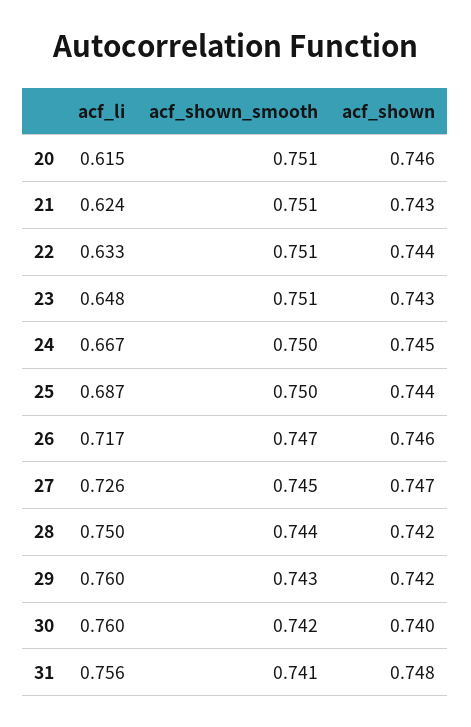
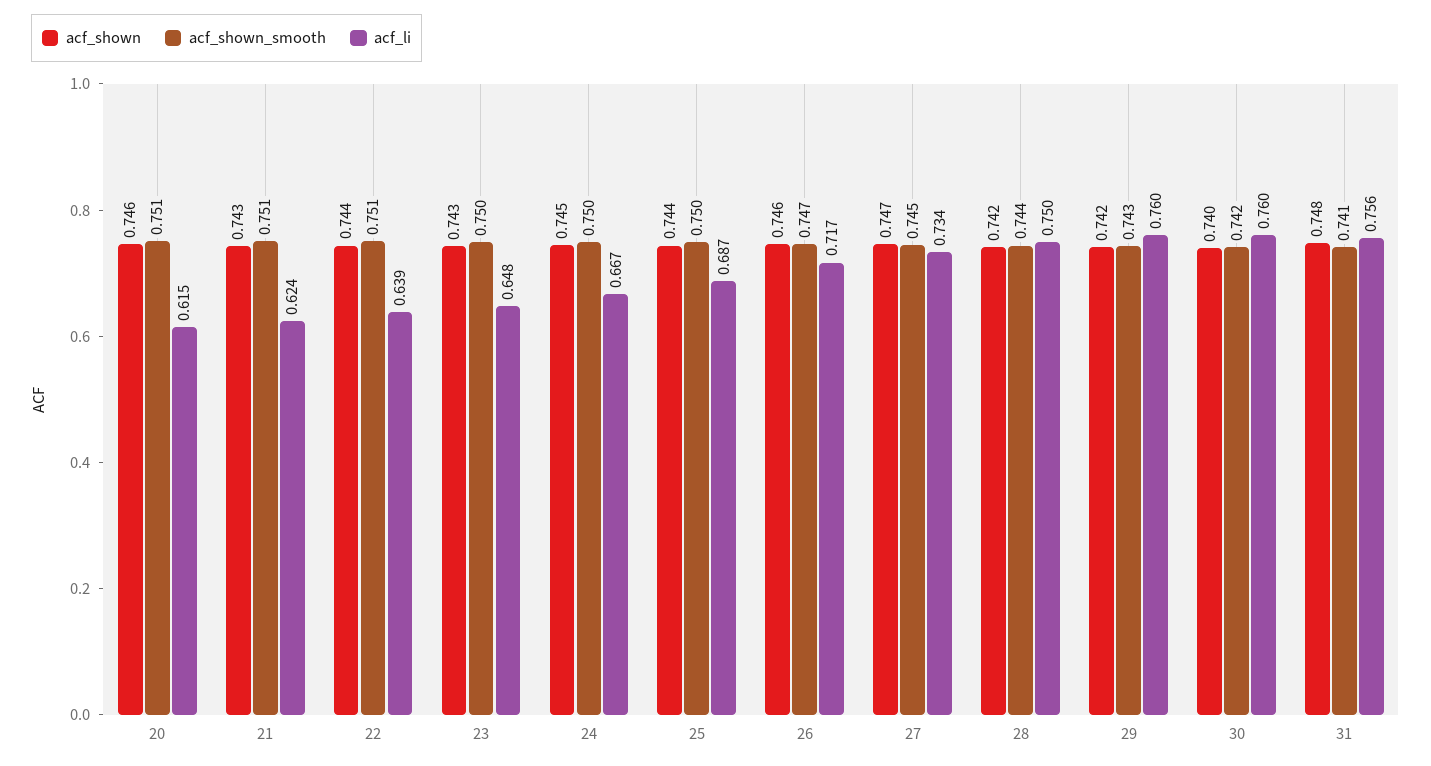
  {
    "acf_li": {
      "20": 0.615,
      "21": 0.624,
-     "22": 0.633,
+     "22": 0.639,
      "23": 0.648,
      "24": 0.667,
      "25": 0.687,
      "26": 0.717,
-     "27": 0.726,
+     "27": 0.734,
      "28": 0.75,
      "29": 0.76,
      "30": 0.76,
      "31": 0.756
    },
    "acf_shown_smooth": {
      "20": 0.751,
      "21": 0.751,
      "22": 0.751,
-     "23": 0.751,
+     "23": 0.75,
      "24": 0.75,
      "25": 0.75,
      "26": 0.747,
      "27": 0.745,
      "28": 0.744,
      "29": 0.743,
      "30": 0.742,
      "31": 0.741
    },
    "acf_shown": {
      "20": 0.746,
      "21": 0.743,
      "22": 0.744,
      "23": 0.743,
      "24": 0.745,
      "25": 0.744,
      "26": 0.746,
      "27": 0.747,
      "28": 0.742,
      "29": 0.742,
      "30": 0.74,
      "31": 0.748
    }
  }

